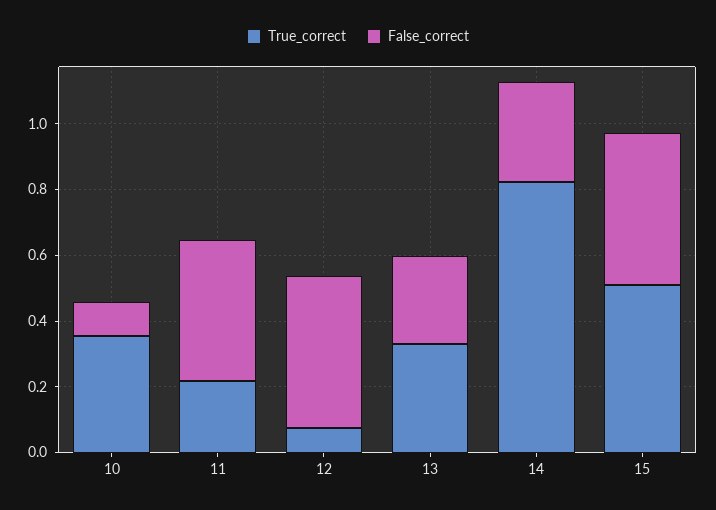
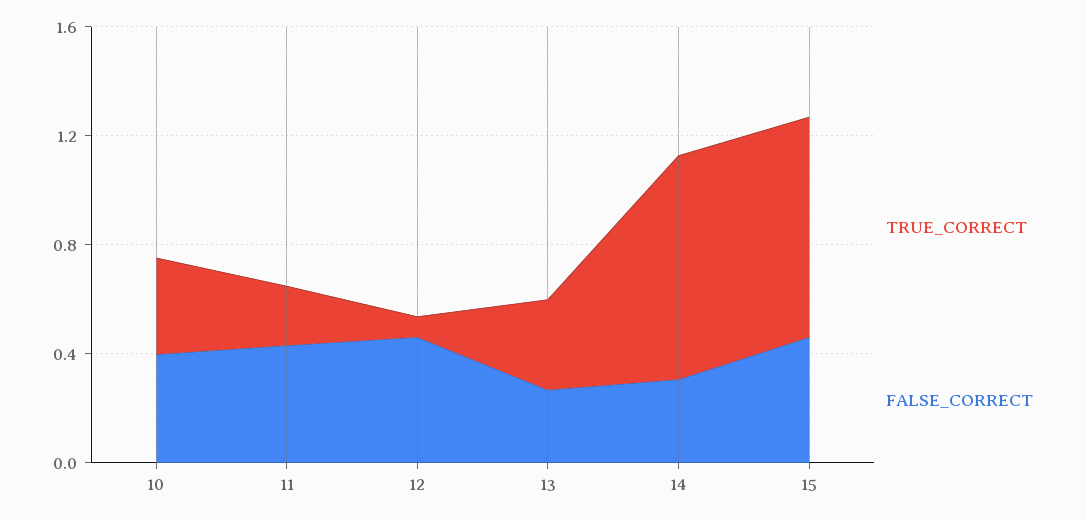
  {
    "True_correct": {
      "10": 0.35,
      "11": 0.2,
      "12": 0.1,
      "13": 0.35,
      "14": 0.8,
-     "15": 0.5
+     "15": 0.8
    },
    "False_correct": {
-     "10": 0.1,
+     "10": 0.4,
      "11": 0.45,
      "12": 0.45,
      "13": 0.25,
      "14": 0.3,
      "15": 0.45
    }
  }

